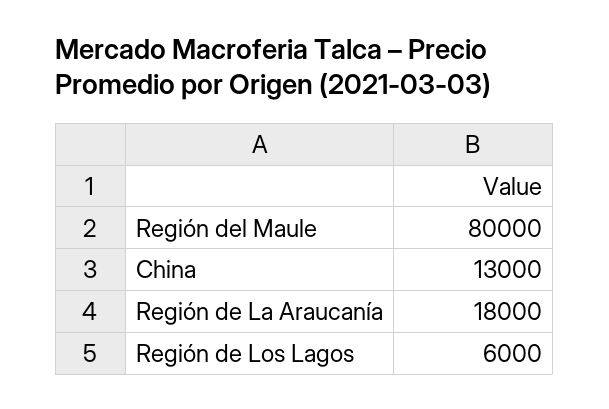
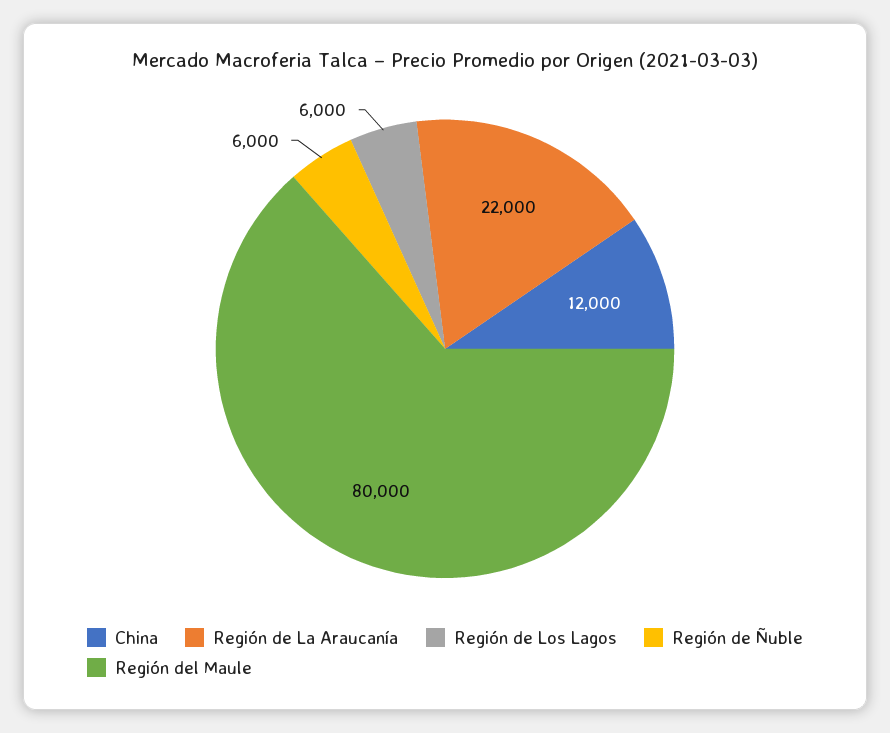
  {
    "Región del Maule": 80000,
-   "China": 13000,
+   "China": 12000,
-   "Región de La Araucanía": 18000,
+   "Región de La Araucanía": 22000,
-   "Región de Los Lagos": 6000
+   "Región de Los Lagos": 6000,
+   "Región de Ñuble": 6000
  }

